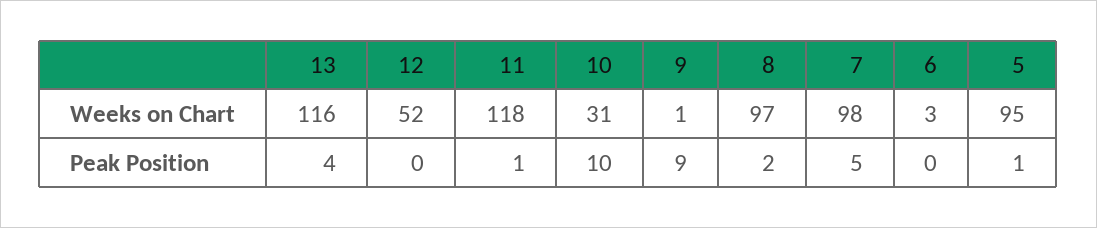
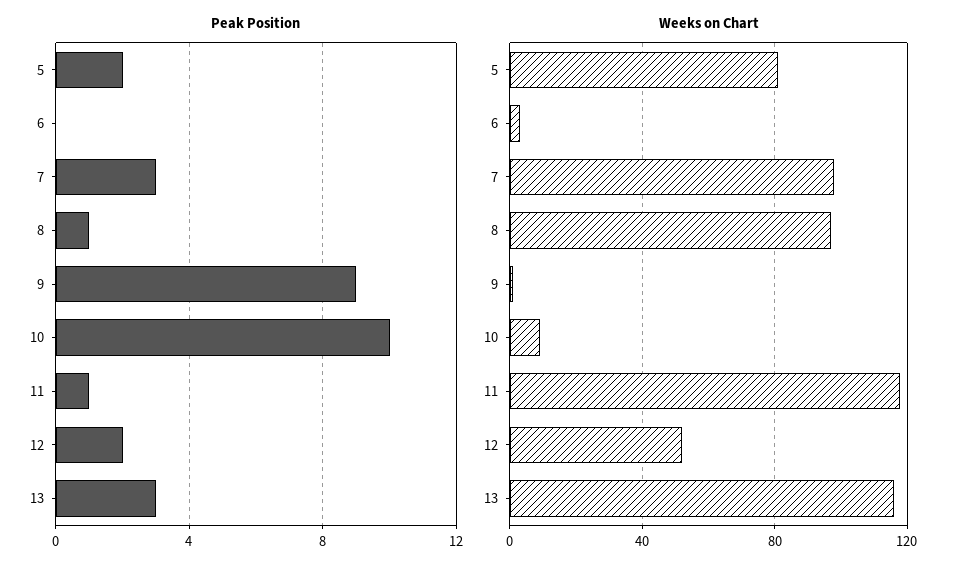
  {
    "Weeks on Chart": {
      "13": 116,
      "12": 52,
      "11": 118,
-     "10": 31,
+     "10": 10,
      "9": 1,
      "8": 97,
      "7": 98,
      "6": 3,
-     "5": 95
+     "5": 80
    },
    "Peak Position": {
-     "13": 4,
+     "13": 3,
-     "12": 0,
+     "12": 2,
      "11": 1,
      "10": 10,
      "9": 9,
-     "8": 2,
+     "8": 1,
-     "7": 5,
+     "7": 3,
      "6": 0,
-     "5": 1
+     "5": 2
    }
  }

